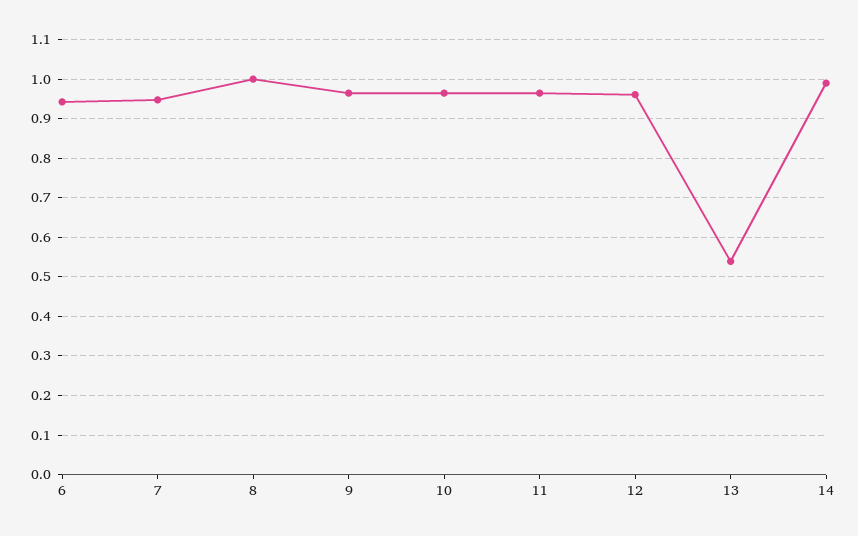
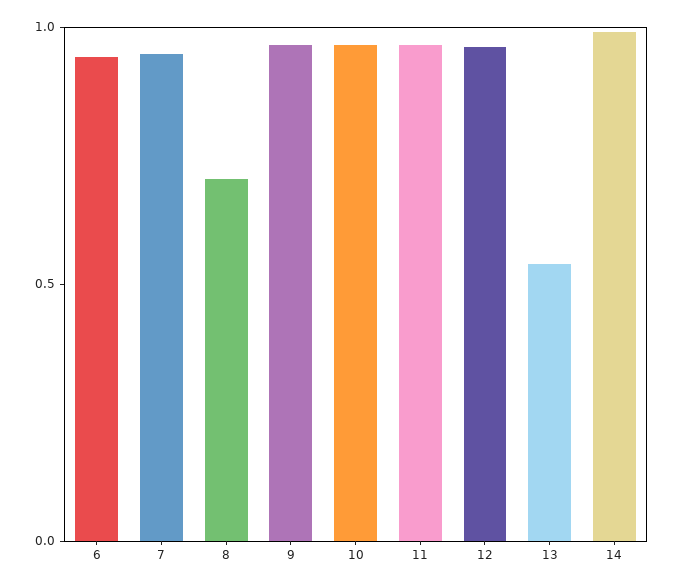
  {
    "6": 0.94,
    "7": 0.94,
-   "8": 1,
+   "8": 0.7,
    "9": 0.96,
    "10": 0.96,
    "11": 0.96,
    "12": 0.96,
    "13": 0.54,
    "14": 0.98
  }

